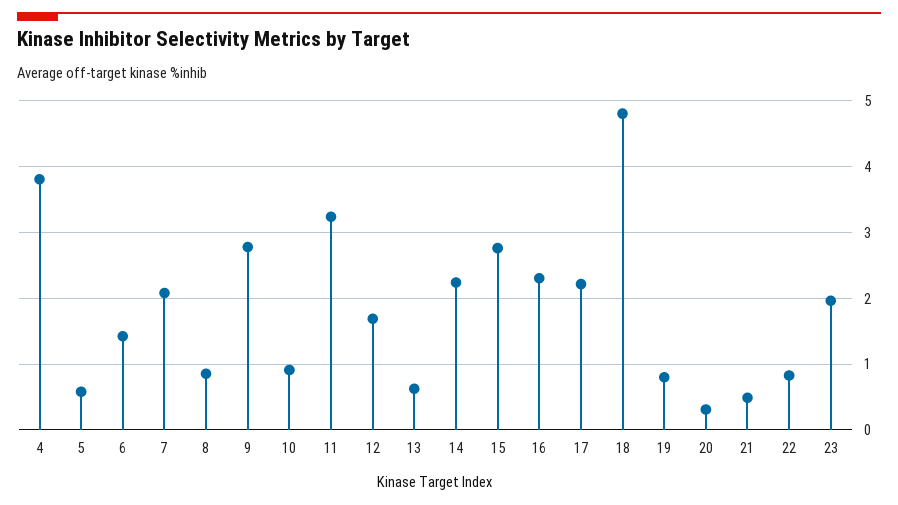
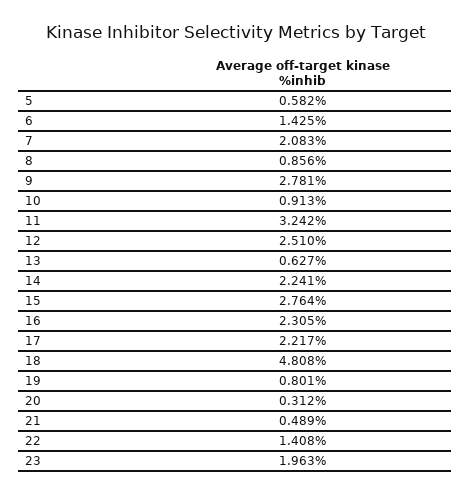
  {
-   "4": 3.8,
    "5": 0.582,
    "6": 1.425,
    "7": 2.083,
    "8": 0.856,
    "9": 2.781,
    "10": 0.913,
    "11": 3.242,
-   "12": 1.7,
+   "12": 2.51,
    "13": 0.627,
    "14": 2.241,
    "15": 2.764,
    "16": 2.305,
    "17": 2.217,
    "18": 4.808,
    "19": 0.801,
    "20": 0.312,
    "21": 0.489,
-   "22": 0.8,
+   "22": 1.408,
    "23": 1.963
  }

